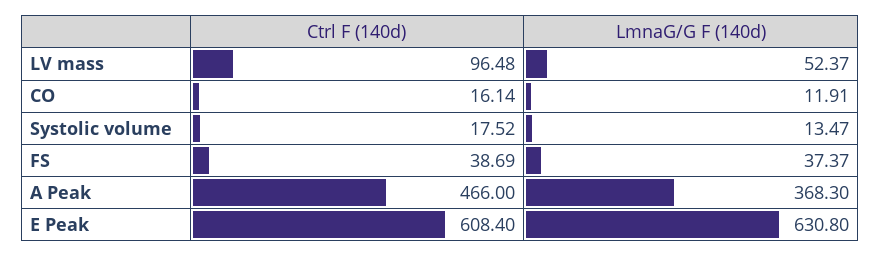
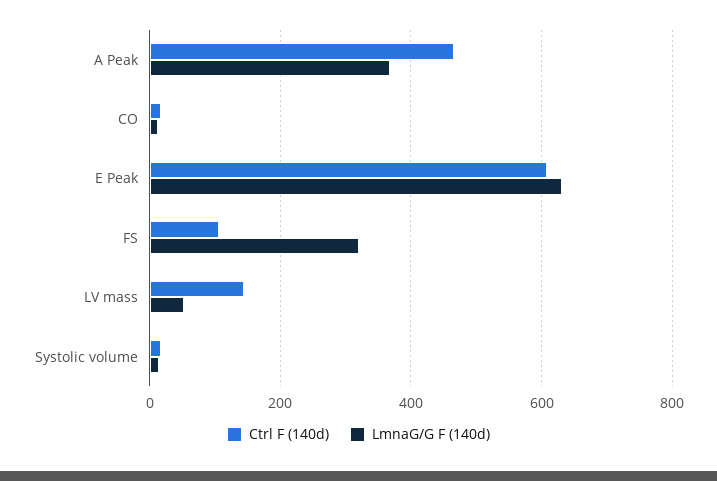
  {
    "Ctrl F (140d)": {
-     "LV mass": 96.48,
+     "LV mass": 140,
      "CO": 16.14,
      "Systolic volume": 17.52,
-     "FS": 38.69,
+     "FS": 100,
      "A Peak": 466,
      "E Peak": 608.4
    },
    "LmnaG/G F (140d)": {
      "LV mass": 52.37,
      "CO": 11.91,
      "Systolic volume": 13.47,
-     "FS": 37.37,
+     "FS": 320,
      "A Peak": 368.3,
      "E Peak": 630.8
    }
  }

